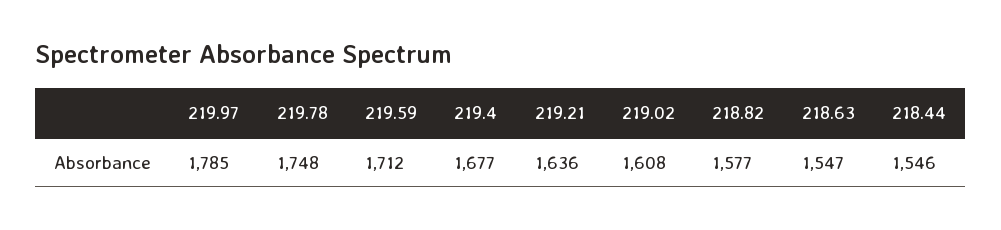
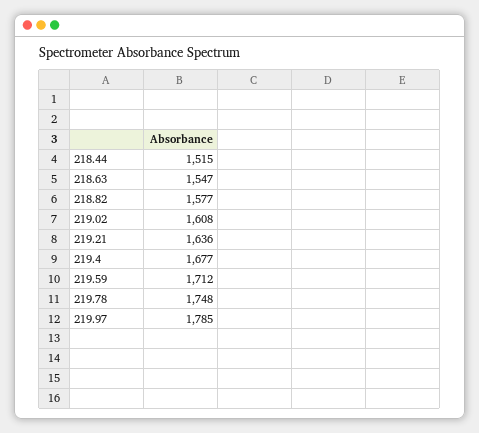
  {
    "219.97": 1785,
    "219.78": 1748,
    "219.59": 1712,
    "219.4": 1677,
    "219.21": 1636,
    "219.02": 1608,
    "218.82": 1577,
    "218.63": 1547,
-   "218.44": 1546
+   "218.44": 1515
  }

